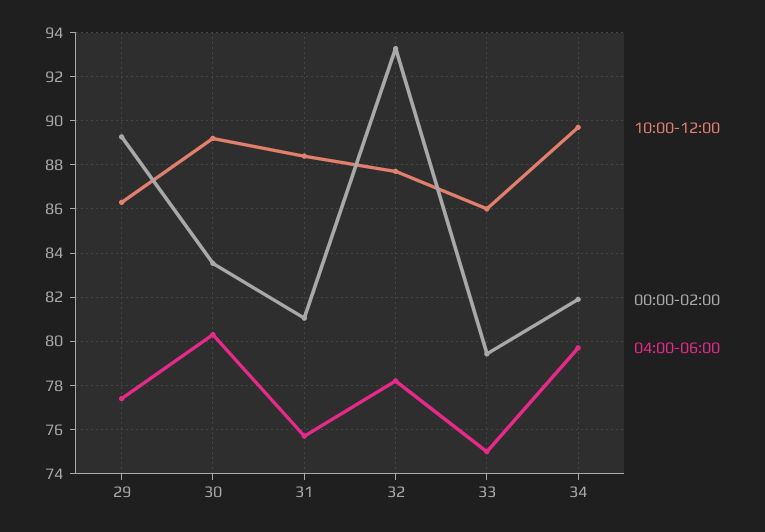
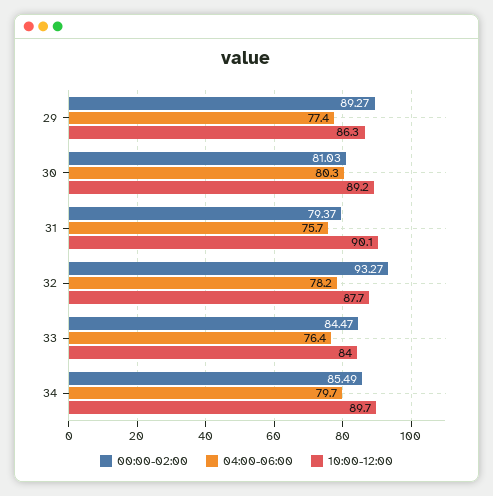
  {
    "10:00-12:00": {
      "29": 86.3,
      "30": 89.2,
-     "31": 88.5,
+     "31": 90.1,
      "32": 87.7,
-     "33": 86,
+     "33": 84,
      "34": 89.7
    },
    "00:00-02:00": {
      "29": 89.27,
-     "30": 83.5,
+     "30": 81.03,
-     "31": 81,
+     "31": 79.37,
      "32": 93.27,
-     "33": 79.5,
+     "33": 84.47,
-     "34": 82
+     "34": 85.49
    },
    "04:00-06:00": {
      "29": 77.4,
      "30": 80.3,
      "31": 75.7,
      "32": 78.2,
-     "33": 75,
+     "33": 76.4,
      "34": 79.7
    }
  }

